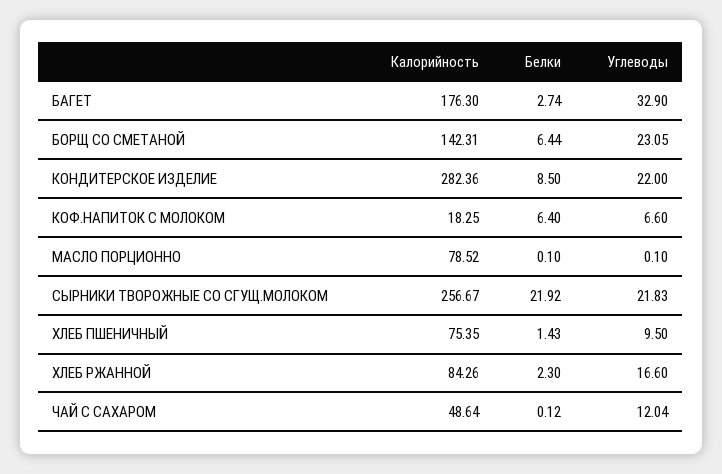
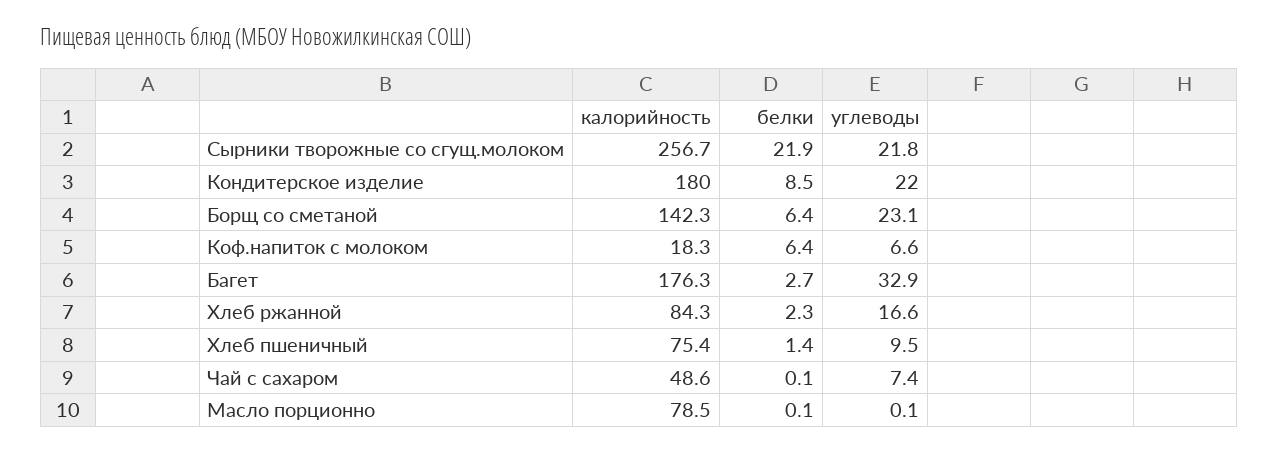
  {
    "Калорийность": {
      "БАГЕТ": 176.3,
      "БОРЩ СО СМЕТАНОЙ": 142.31,
-     "КОНДИТЕРСКОЕ ИЗДЕЛИЕ": 282.36,
+     "КОНДИТЕРСКОЕ ИЗДЕЛИЕ": 180,
      "КОФ.НАПИТОК С МОЛОКОМ": 18.25,
      "МАСЛО ПОРЦИОННО": 78.52,
      "СЫРНИКИ ТВОРОЖНЫЕ СО СГУЩ.МОЛОКОМ": 256.67,
      "ХЛЕБ ПШЕНИЧНЫЙ": 75.35,
      "ХЛЕБ РЖАННОЙ": 84.26,
      "ЧАЙ С САХАРОМ": 48.64
    },
    "Белки": {
      "БАГЕТ": 2.74,
      "БОРЩ СО СМЕТАНОЙ": 6.44,
      "КОНДИТЕРСКОЕ ИЗДЕЛИЕ": 8.5,
      "КОФ.НАПИТОК С МОЛОКОМ": 6.4,
      "МАСЛО ПОРЦИОННО": 0.1,
      "СЫРНИКИ ТВОРОЖНЫЕ СО СГУЩ.МОЛОКОМ": 21.92,
      "ХЛЕБ ПШЕНИЧНЫЙ": 1.43,
      "ХЛЕБ РЖАННОЙ": 2.3,
      "ЧАЙ С САХАРОМ": 0.12
    },
    "Углеводы": {
      "БАГЕТ": 32.9,
      "БОРЩ СО СМЕТАНОЙ": 23.05,
      "КОНДИТЕРСКОЕ ИЗДЕЛИЕ": 22,
      "КОФ.НАПИТОК С МОЛОКОМ": 6.6,
      "МАСЛО ПОРЦИОННО": 0.1,
      "СЫРНИКИ ТВОРОЖНЫЕ СО СГУЩ.МОЛОКОМ": 21.83,
      "ХЛЕБ ПШЕНИЧНЫЙ": 9.5,
      "ХЛЕБ РЖАННОЙ": 16.6,
-     "ЧАЙ С САХАРОМ": 12.04
+     "ЧАЙ С САХАРОМ": 7.4
    }
  }

